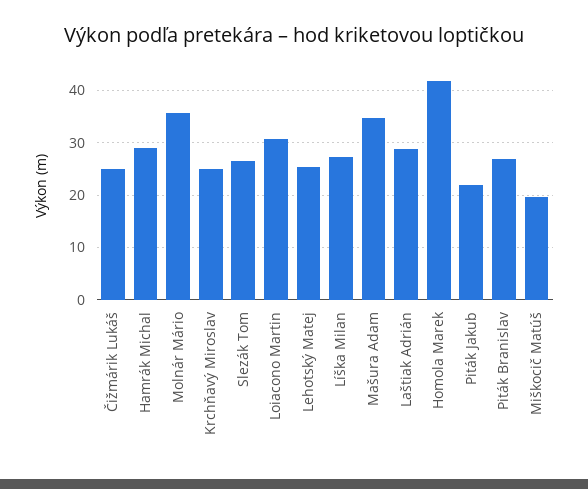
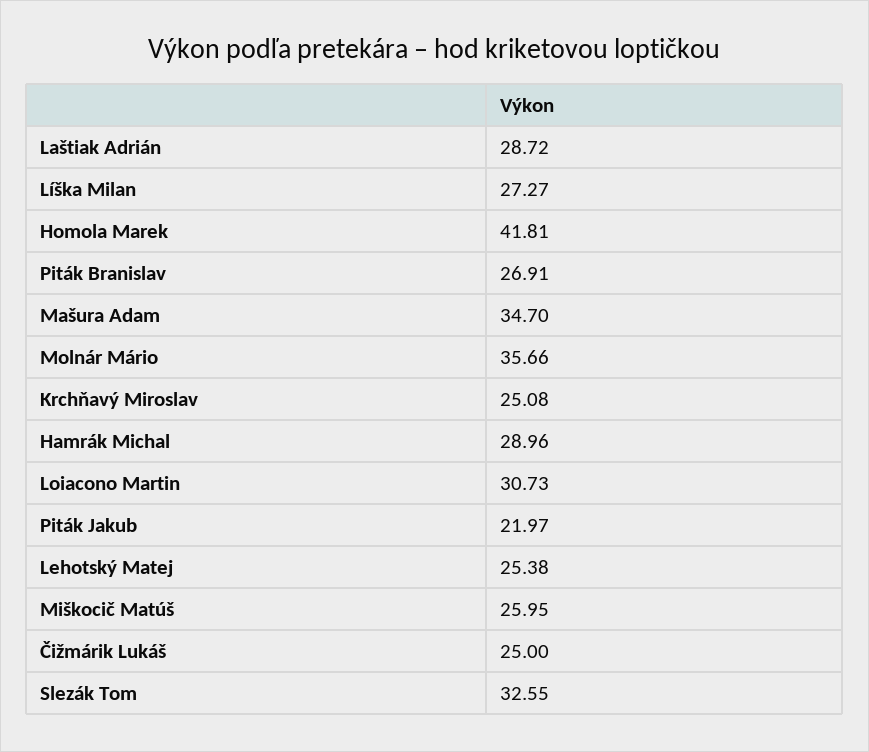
  {
    "Čižmárik Lukáš": 25,
    "Hamrák Michal": 28.96,
    "Molnár Mário": 35.66,
    "Krchňavý Miroslav": 25.08,
-   "Slezák Tom": 26,
+   "Slezák Tom": 32.55,
    "Loiacono Martin": 30.73,
    "Lehotský Matej": 25.38,
    "Líška Milan": 27.27,
    "Mašura Adam": 34.7,
    "Laštiak Adrián": 28.72,
    "Homola Marek": 41.81,
    "Piták Jakub": 21.97,
    "Piták Branislav": 26.91,
-   "Miškocič Matúš": 20
+   "Miškocič Matúš": 25.95
  }

